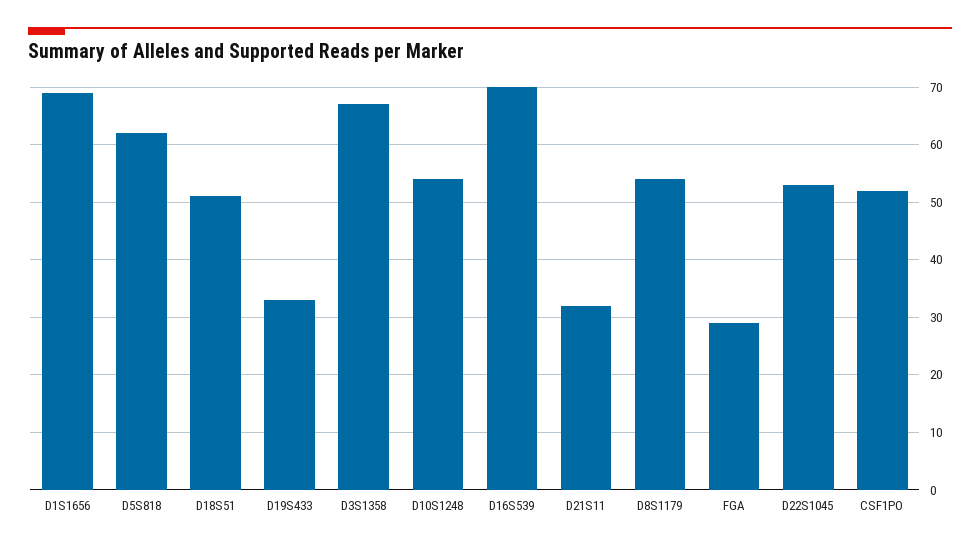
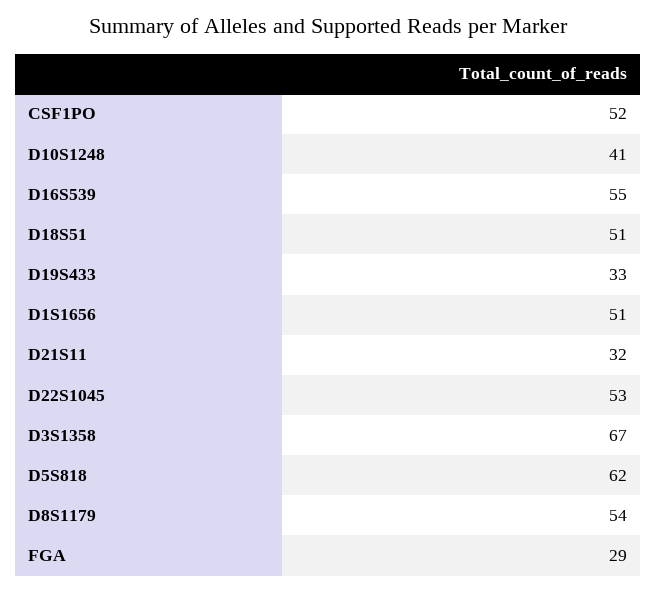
  {
-   "D1S1656": 70,
+   "D1S1656": 51,
    "D5S818": 62,
    "D18S51": 51,
    "D19S433": 33,
    "D3S1358": 67,
-   "D10S1248": 55,
+   "D10S1248": 41,
-   "D16S539": 70,
+   "D16S539": 55,
    "D21S11": 32,
    "D8S1179": 54,
    "FGA": 29,
    "D22S1045": 53,
    "CSF1PO": 52
  }

